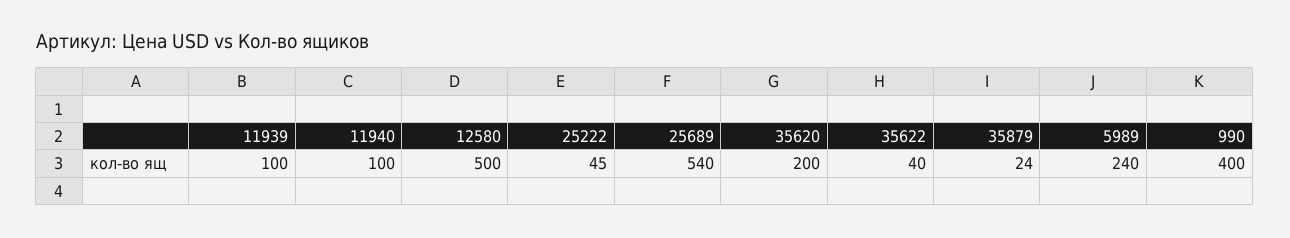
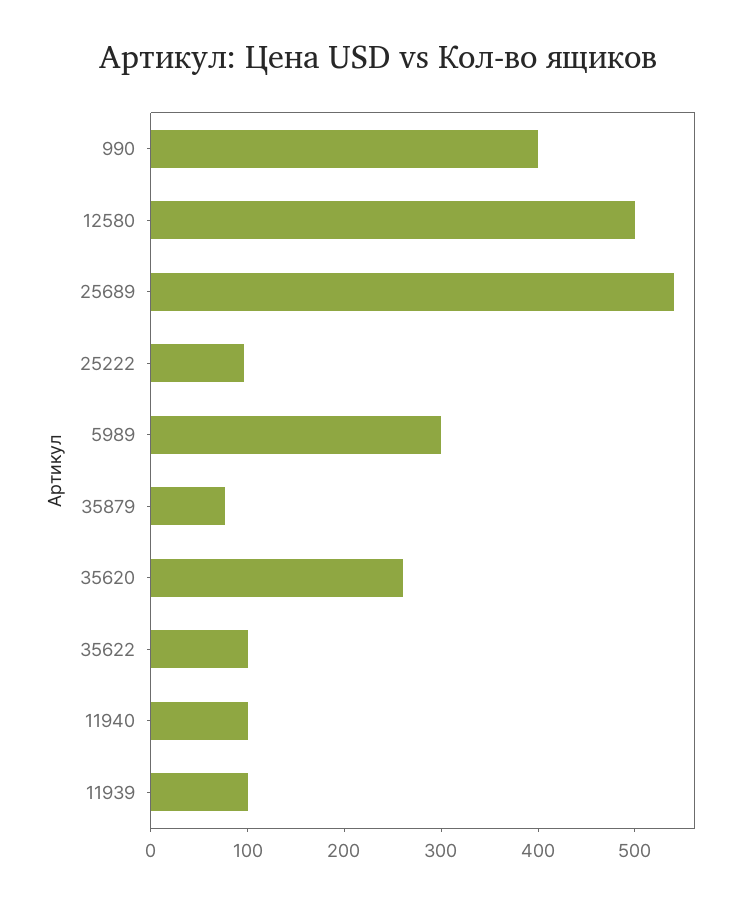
  {
    "11939": 100,
    "11940": 100,
    "12580": 500,
-   "25222": 45,
+   "25222": 100,
    "25689": 540,
-   "35620": 200,
+   "35620": 260,
-   "35622": 40,
+   "35622": 100,
-   "35879": 24,
+   "35879": 80,
-   "5989": 240,
+   "5989": 300,
    "990": 400
  }

